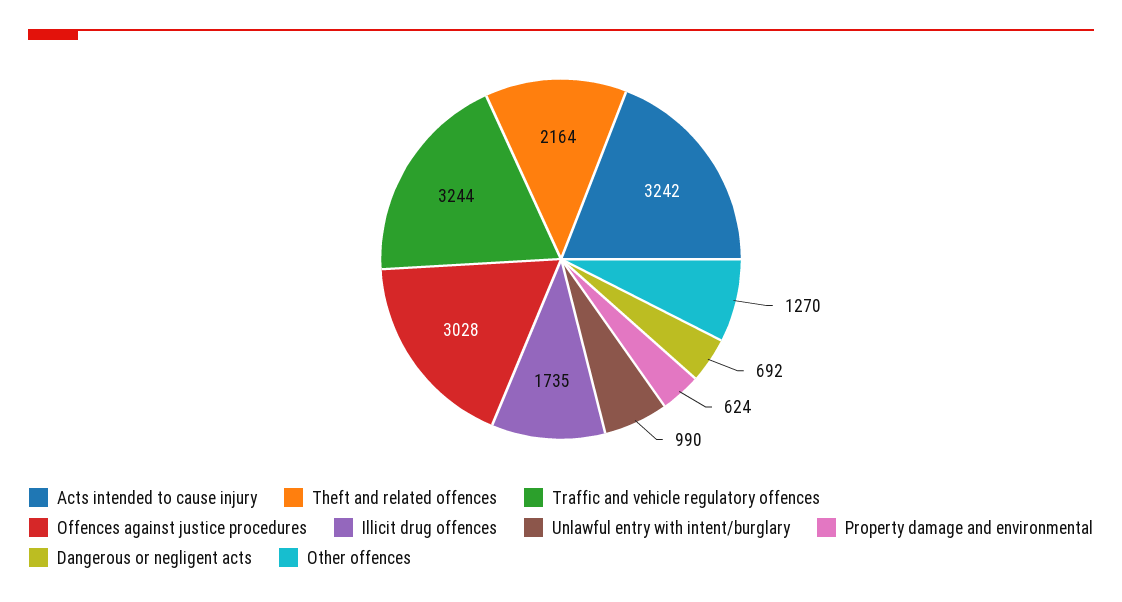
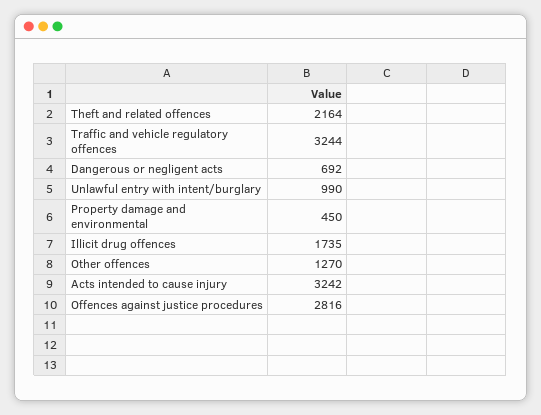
  {
    "Acts intended to cause injury": 3242,
    "Theft and related offences": 2164,
    "Traffic and vehicle regulatory offences": 3244,
-   "Offences against justice procedures": 3028,
+   "Offences against justice procedures": 2816,
    "Illicit drug offences": 1735,
    "Unlawful entry with intent/burglary": 990,
-   "Property damage and environmental": 624,
+   "Property damage and environmental": 450,
    "Dangerous or negligent acts": 692,
    "Other offences": 1270
  }

